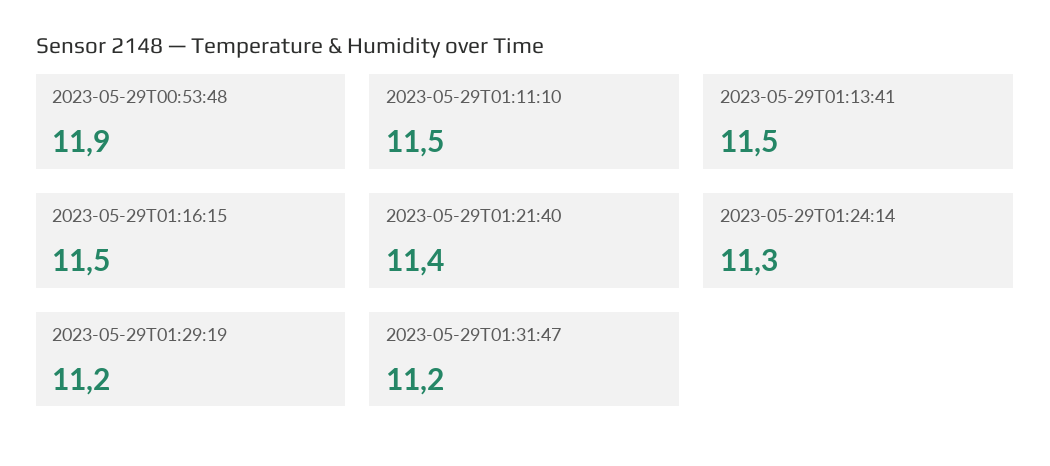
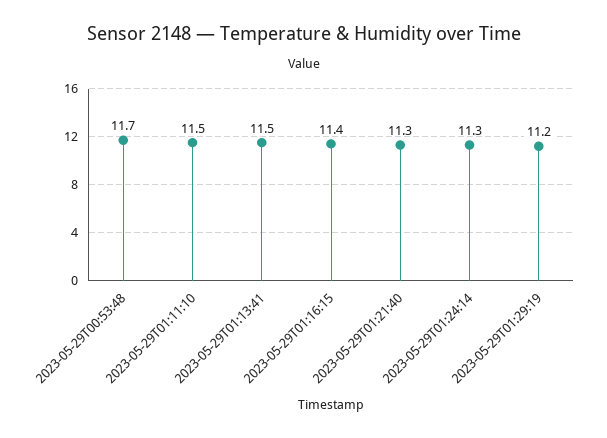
  {
-   "2023-05-29T00:53:48": 11.9,
+   "2023-05-29T00:53:48": 11.7,
    "2023-05-29T01:11:10": 11.5,
    "2023-05-29T01:13:41": 11.5,
-   "2023-05-29T01:16:15": 11.5,
+   "2023-05-29T01:16:15": 11.4,
-   "2023-05-29T01:21:40": 11.4,
+   "2023-05-29T01:21:40": 11.3,
    "2023-05-29T01:24:14": 11.3,
-   "2023-05-29T01:29:19": 11.2,
+   "2023-05-29T01:29:19": 11.2
-   "2023-05-29T01:31:47": 11.2
  }

